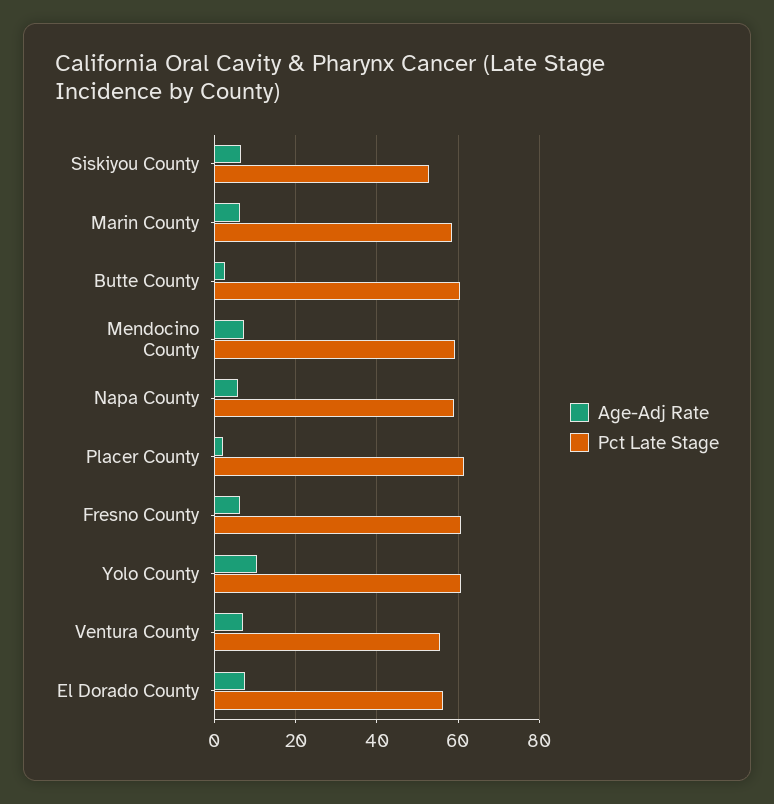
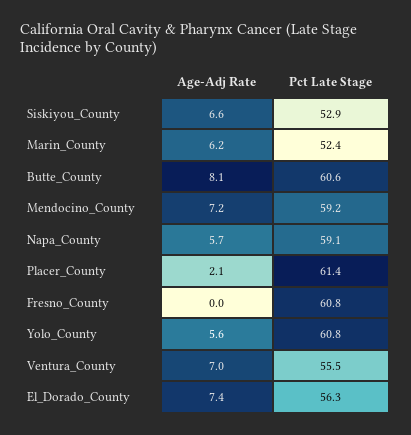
  {
    "Age-Adj Rate": {
      "Siskiyou County": 6.6,
      "Marin County": 6.2,
-     "Butte County": 2,
+     "Butte County": 8.1,
      "Mendocino County": 7.2,
      "Napa County": 5.7,
      "Placer County": 2.1,
-     "Fresno County": 6,
+     "Fresno County": 0,
-     "Yolo County": 10,
+     "Yolo County": 5.6,
      "Ventura County": 7,
      "El Dorado County": 7.4
    },
    "Pct Late Stage": {
      "Siskiyou County": 52.9,
-     "Marin County": 58,
+     "Marin County": 52.4,
      "Butte County": 60.6,
      "Mendocino County": 59.2,
      "Napa County": 59.1,
      "Placer County": 61.4,
      "Fresno County": 60.8,
      "Yolo County": 60.8,
      "Ventura County": 55.5,
      "El Dorado County": 56.3
    }
  }

